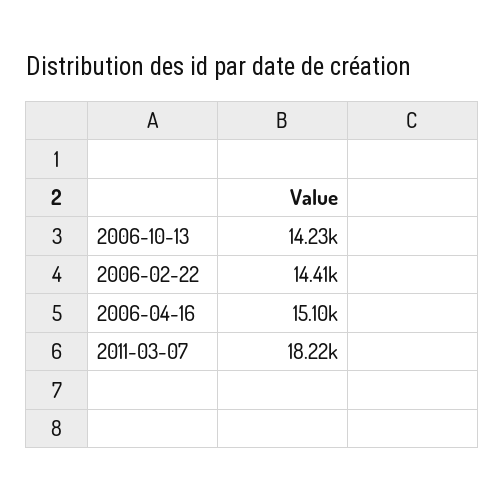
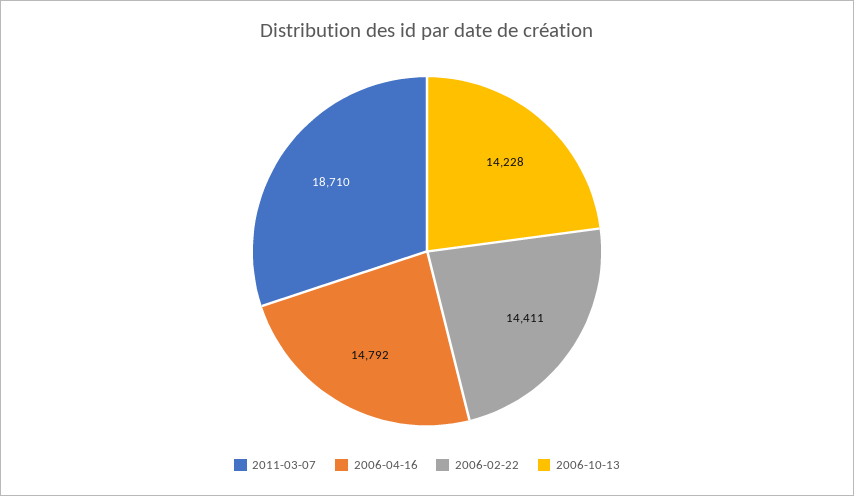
  {
    "2006-10-13": 14228,
    "2006-02-22": 14411,
-   "2006-04-16": 15100,
+   "2006-04-16": 14792,
-   "2011-03-07": 18220
+   "2011-03-07": 18710
  }

